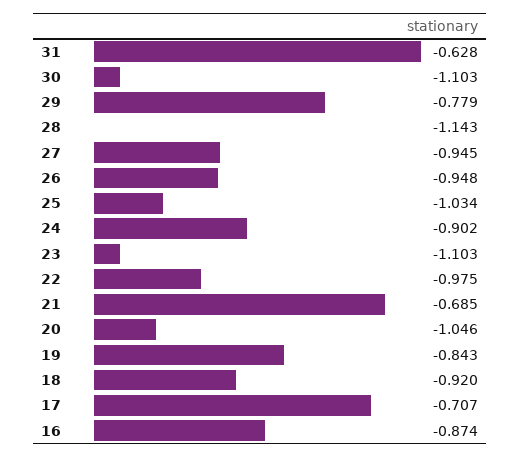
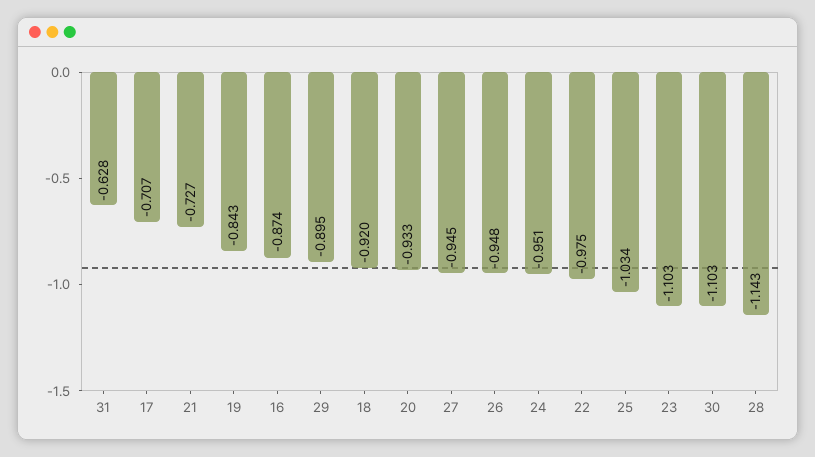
  {
    "31": -0.628,
    "30": -1.103,
-   "29": -0.779,
+   "29": -0.895,
    "28": -1.143,
    "27": -0.945,
    "26": -0.948,
    "25": -1.034,
-   "24": -0.902,
+   "24": -0.951,
    "23": -1.103,
    "22": -0.975,
-   "21": -0.685,
+   "21": -0.727,
-   "20": -1.046,
+   "20": -0.933,
    "19": -0.843,
    "18": -0.92,
    "17": -0.707,
    "16": -0.874
  }

